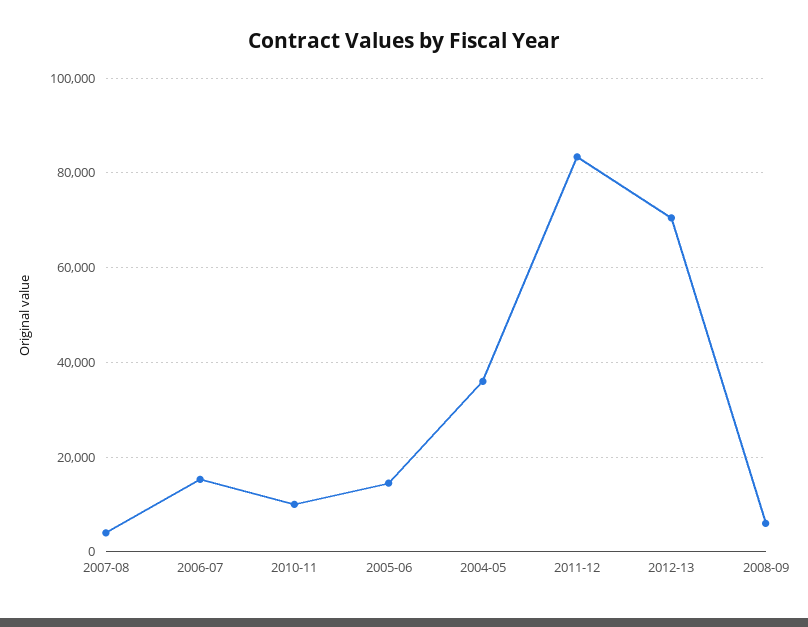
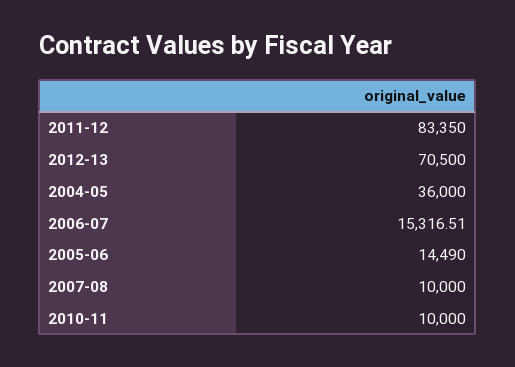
  {
-   "2007-08": 4000,
+   "2007-08": 10000,
    "2006-07": 15316.51,
    "2010-11": 10000,
    "2005-06": 14490,
    "2004-05": 36000,
    "2011-12": 83350,
-   "2012-13": 70500,
+   "2012-13": 70500
-   "2008-09": 6000
  }

